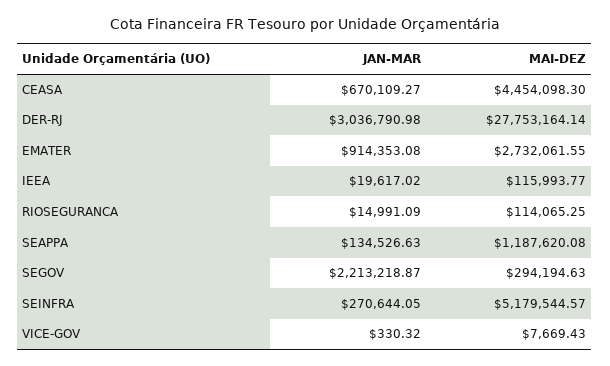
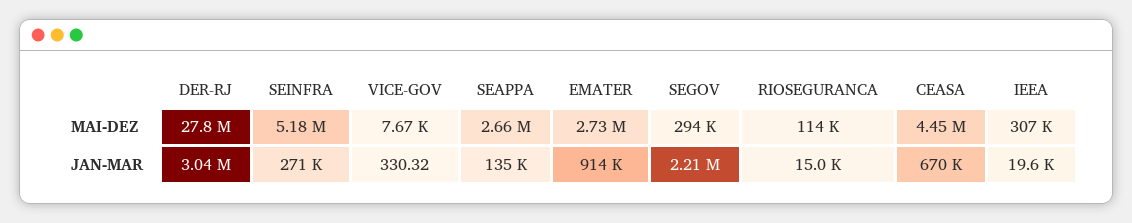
  {
    "JAN-MAR": {
      "CEASA": 670109.27,
      "DER-RJ": 3036790.98,
      "EMATER": 914353.08,
      "IEEA": 19617.02,
      "RIOSEGURANCA": 14991.09,
      "SEAPPA": 134526.63,
      "SEGOV": 2213218.87,
      "SEINFRA": 270644.05,
      "VICE-GOV": 330.32
    },
    "MAI-DEZ": {
      "CEASA": 4454098.3,
      "DER-RJ": 27753164.14,
      "EMATER": 2732061.55,
-     "IEEA": 115993.77,
+     "IEEA": 307000,
      "RIOSEGURANCA": 114065.25,
-     "SEAPPA": 1187620.08,
+     "SEAPPA": 2660000,
      "SEGOV": 294194.63,
      "SEINFRA": 5179544.57,
      "VICE-GOV": 7669.43
    }
  }

